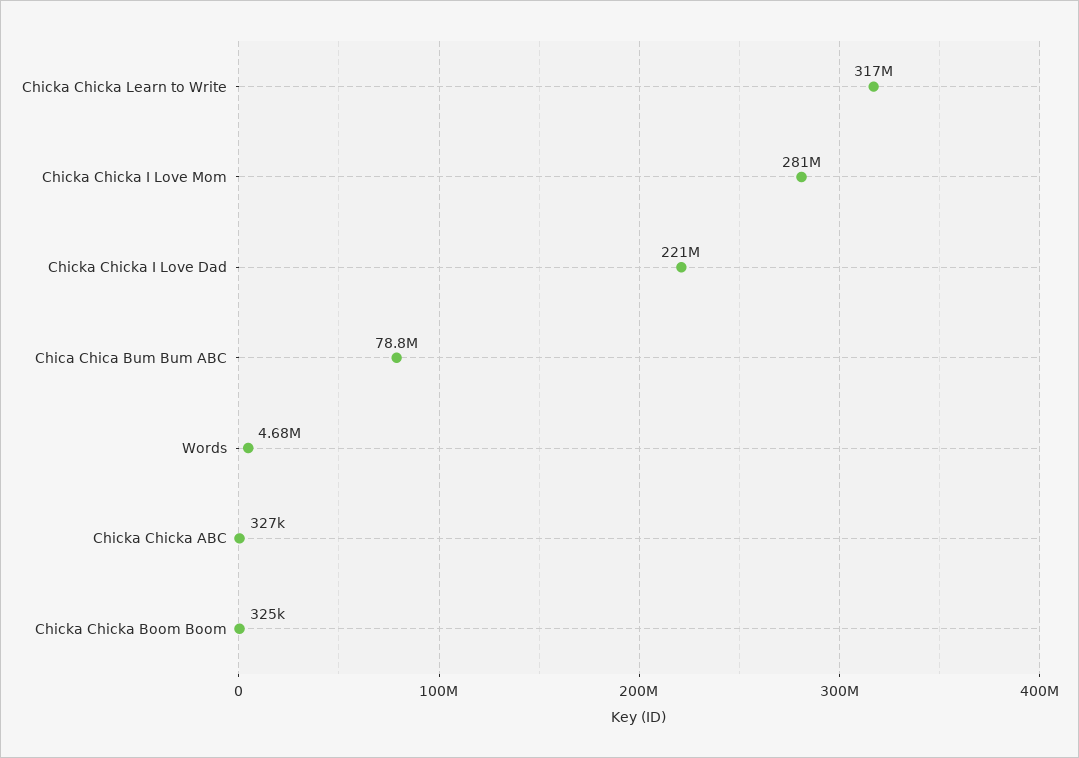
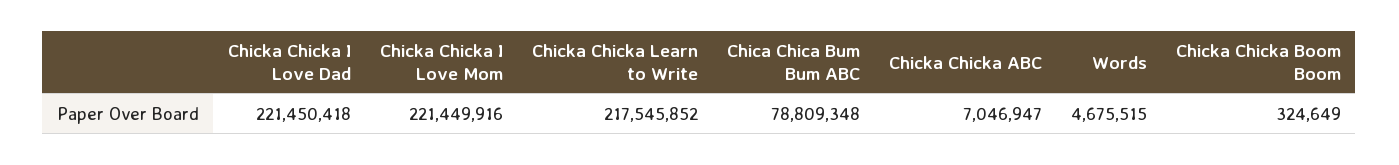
  {
-   "Chicka Chicka Learn to Write": 317000000,
+   "Chicka Chicka Learn to Write": 217545852,
-   "Chicka Chicka I Love Mom": 281000000,
+   "Chicka Chicka I Love Mom": 221449916,
    "Chicka Chicka I Love Dad": 221450418,
    "Chica Chica Bum Bum ABC": 78809348,
    "Words": 4675515,
-   "Chicka Chicka ABC": 327000,
+   "Chicka Chicka ABC": 7046947,
    "Chicka Chicka Boom Boom": 324649
  }

